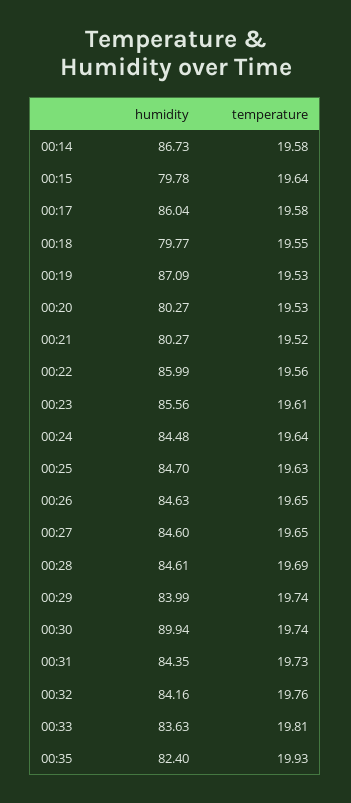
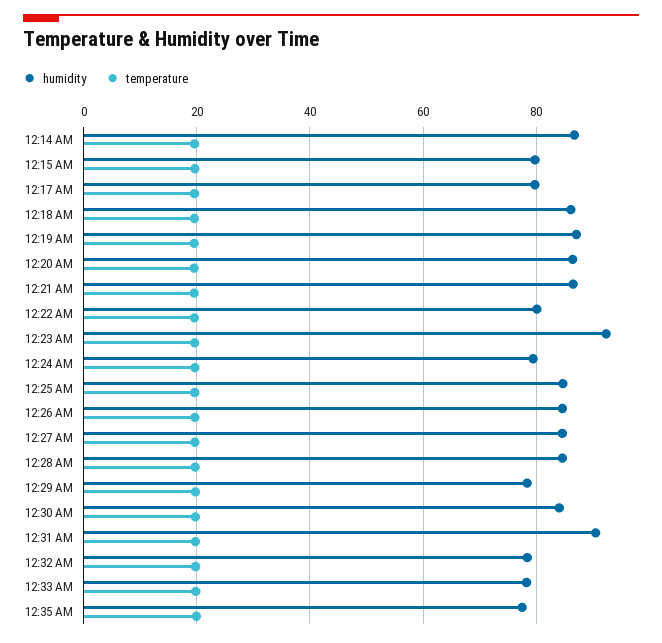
  {
    "humidity": {
      "00:14": 86.73,
      "00:15": 79.78,
-     "00:17": 86.04,
+     "00:17": 80,
-     "00:18": 79.77,
+     "00:18": 86,
      "00:19": 87.09,
-     "00:20": 80.27,
+     "00:20": 86,
-     "00:21": 80.27,
+     "00:21": 86,
-     "00:22": 85.99,
+     "00:22": 80,
-     "00:23": 85.56,
+     "00:23": 92,
-     "00:24": 84.48,
+     "00:24": 80,
      "00:25": 84.7,
      "00:26": 84.63,
      "00:27": 84.6,
      "00:28": 84.61,
-     "00:29": 83.99,
+     "00:29": 78,
-     "00:30": 89.94,
+     "00:30": 84,
-     "00:31": 84.35,
+     "00:31": 90,
-     "00:32": 84.16,
+     "00:32": 78,
-     "00:33": 83.63,
+     "00:33": 78,
-     "00:35": 82.4
+     "00:35": 78
    },
    "temperature": {
      "00:14": 19.58,
      "00:15": 19.64,
      "00:17": 19.58,
      "00:18": 19.55,
      "00:19": 19.53,
      "00:20": 19.53,
      "00:21": 19.52,
      "00:22": 19.56,
      "00:23": 19.61,
      "00:24": 19.64,
      "00:25": 19.63,
      "00:26": 19.65,
      "00:27": 19.65,
      "00:28": 19.69,
      "00:29": 19.74,
      "00:30": 19.74,
      "00:31": 19.73,
      "00:32": 19.76,
      "00:33": 19.81,
      "00:35": 19.93
    }
  }

